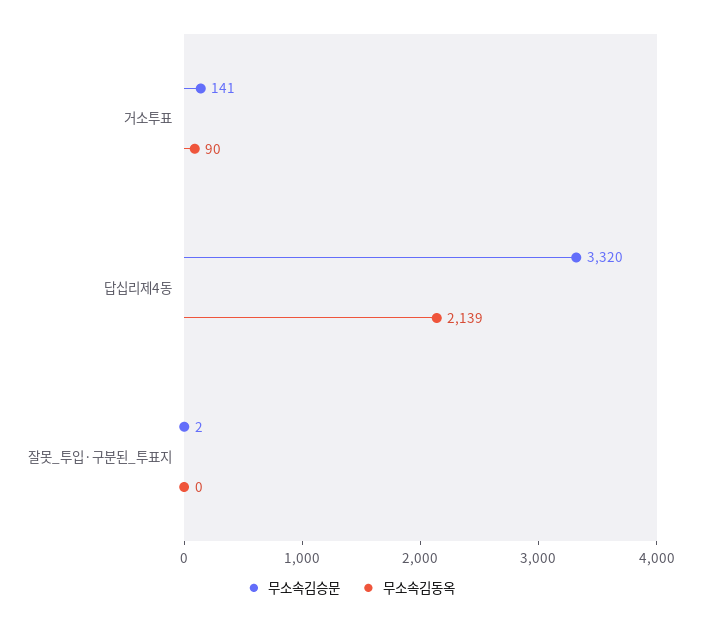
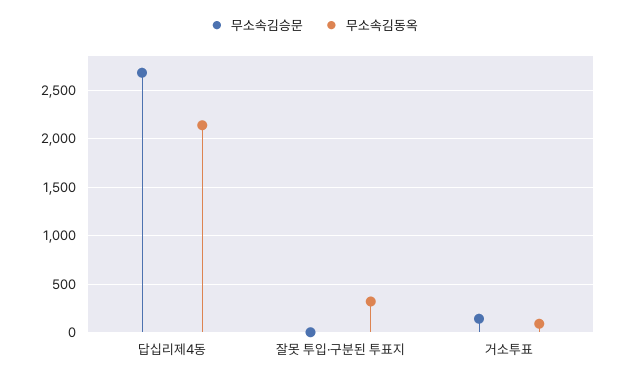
  {
    "무소속김승문": {
      "거소투표": 141,
-     "답십리제4동": 3320,
+     "답십리제4동": 2700,
      "잘못_투입·구분된_투표지": 2
    },
    "무소속김동옥": {
      "거소투표": 90,
      "답십리제4동": 2139,
-     "잘못_투입·구분된_투표지": 0
+     "잘못_투입·구분된_투표지": 300
    }
  }

